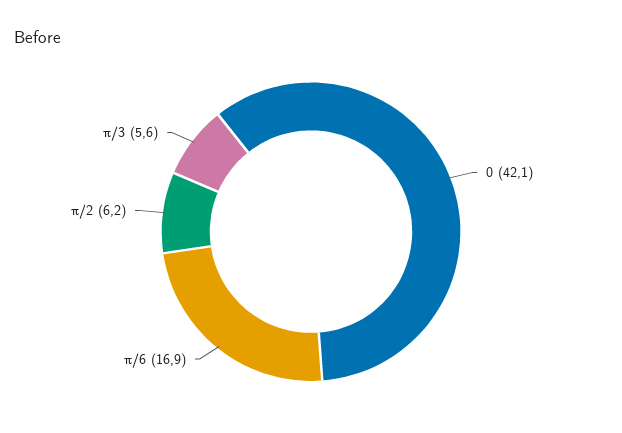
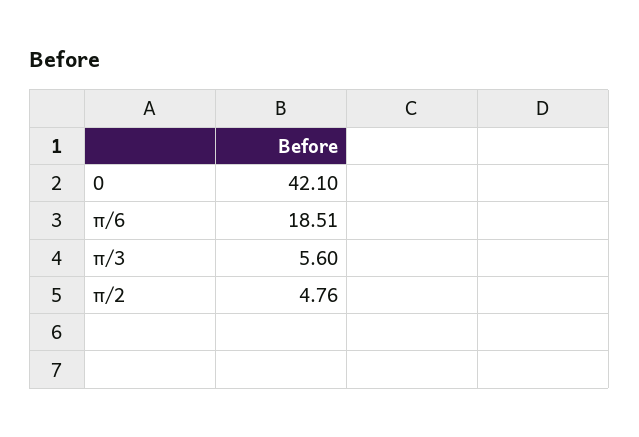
  {
    "0": 42.1,
-   "π/6": 16.9,
+   "π/6": 18.51,
-   "π/2": 6.2,
+   "π/2": 4.76,
    "π/3": 5.6
  }

